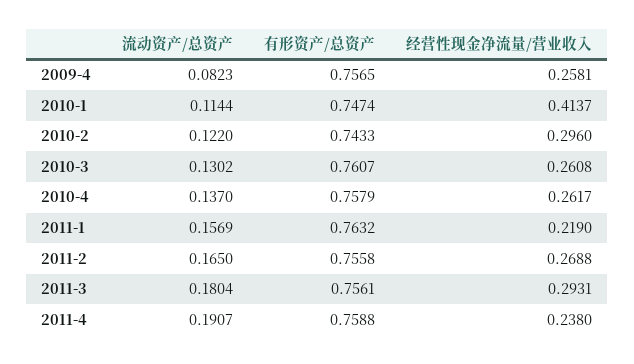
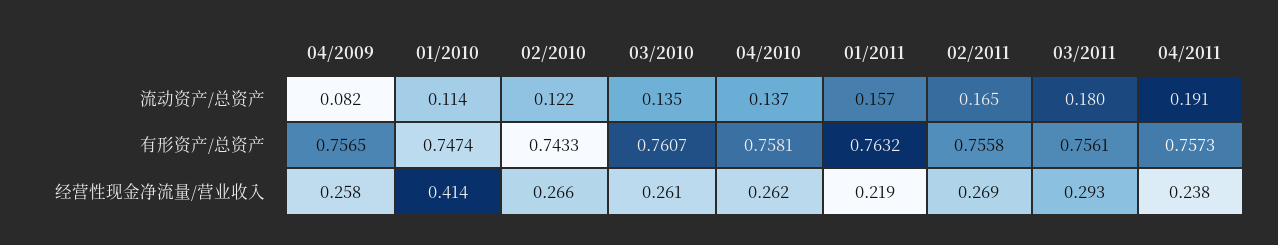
  {
    "流动资产/总资产": {
      "2009-4": 0.0823,
      "2010-1": 0.1144,
      "2010-2": 0.122,
-     "2010-3": 0.1302,
+     "2010-3": 0.135,
      "2010-4": 0.137,
      "2011-1": 0.1569,
      "2011-2": 0.165,
      "2011-3": 0.1804,
      "2011-4": 0.1907
    },
    "有形资产/总资产": {
      "2009-4": 0.7565,
      "2010-1": 0.7474,
      "2010-2": 0.7433,
      "2010-3": 0.7607,
-     "2010-4": 0.7579,
+     "2010-4": 0.7581,
      "2011-1": 0.7632,
      "2011-2": 0.7558,
      "2011-3": 0.7561,
-     "2011-4": 0.7588
+     "2011-4": 0.7573
    },
    "经营性现金净流量/营业收入": {
      "2009-4": 0.2581,
      "2010-1": 0.4137,
-     "2010-2": 0.296,
+     "2010-2": 0.266,
      "2010-3": 0.2608,
      "2010-4": 0.2617,
      "2011-1": 0.219,
      "2011-2": 0.2688,
      "2011-3": 0.2931,
      "2011-4": 0.238
    }
  }

